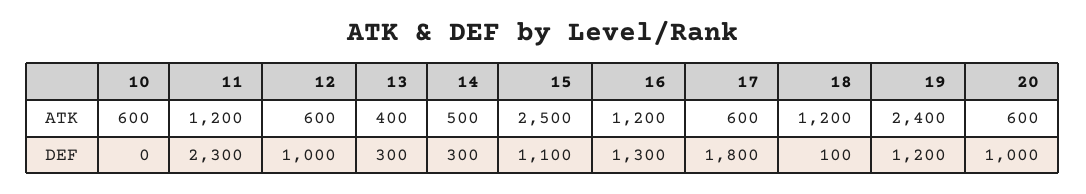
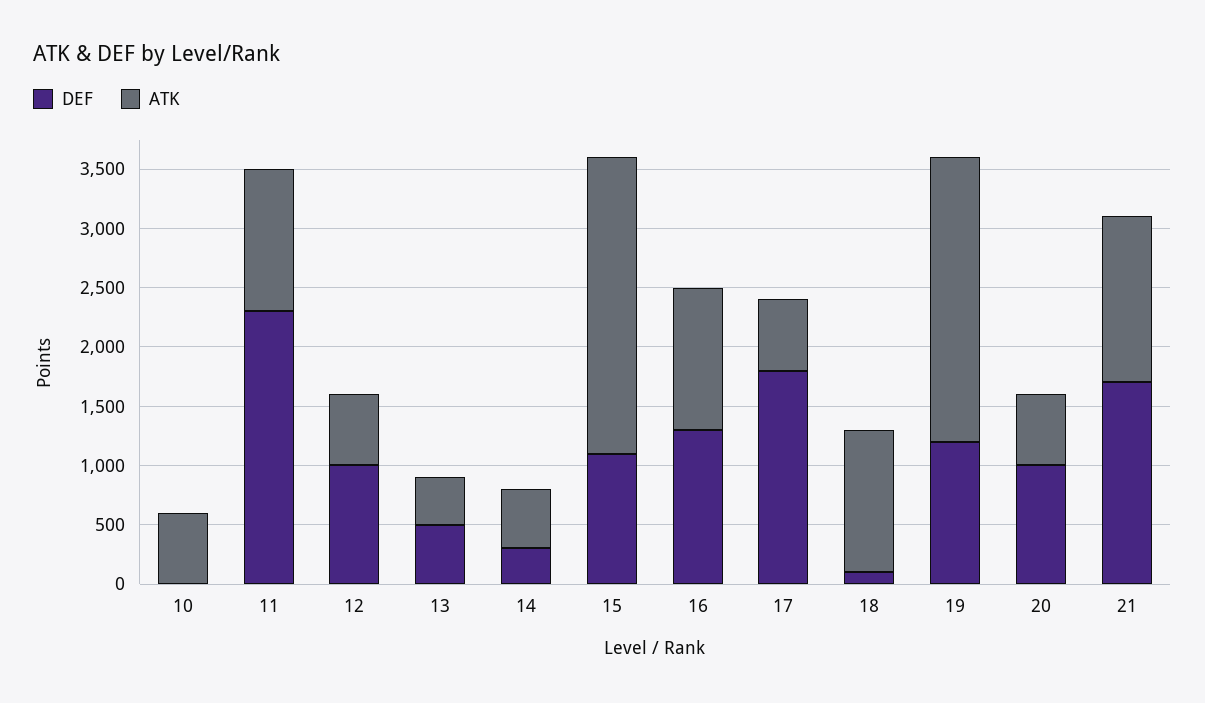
  {
    "ATK": {
      "10": 600,
      "11": 1200,
      "12": 600,
      "13": 400,
      "14": 500,
      "15": 2500,
      "16": 1200,
      "17": 600,
      "18": 1200,
      "19": 2400,
-     "20": 600
+     "20": 600,
+     "21": 1400
    },
    "DEF": {
      "10": 0,
      "11": 2300,
      "12": 1000,
-     "13": 300,
+     "13": 500,
      "14": 300,
      "15": 1100,
      "16": 1300,
      "17": 1800,
      "18": 100,
      "19": 1200,
-     "20": 1000
+     "20": 1000,
+     "21": 1700
    }
  }

